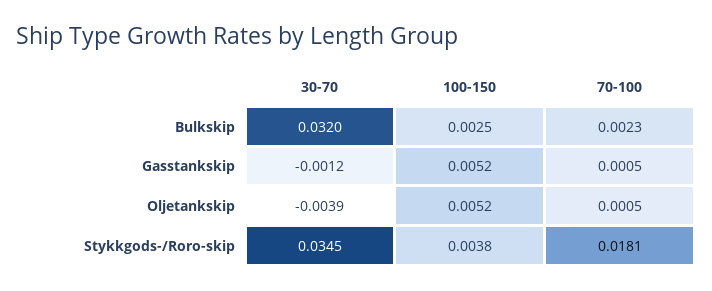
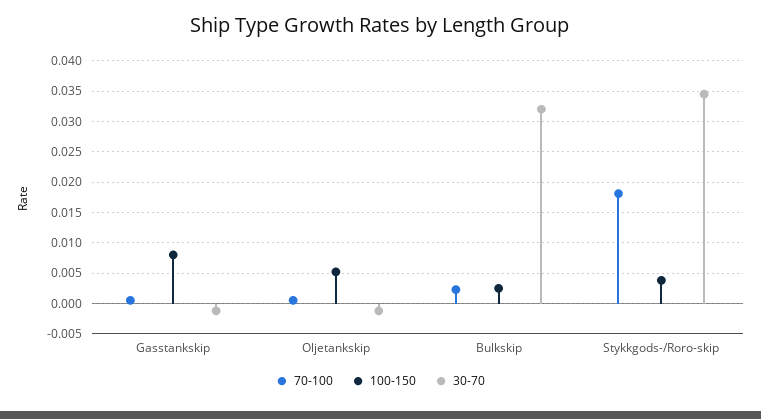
  {
    "30-70": {
      "Bulkskip": 0.032,
      "Gasstankskip": -0.0012,
-     "Oljetankskip": -0.0039,
+     "Oljetankskip": -0.001,
      "Stykkgods-/Roro-skip": 0.0345
    },
    "100-150": {
      "Bulkskip": 0.0025,
-     "Gasstankskip": 0.0052,
+     "Gasstankskip": 0.008,
      "Oljetankskip": 0.0052,
      "Stykkgods-/Roro-skip": 0.0038
    },
    "70-100": {
      "Bulkskip": 0.0023,
      "Gasstankskip": 0.0005,
      "Oljetankskip": 0.0005,
      "Stykkgods-/Roro-skip": 0.0181
    }
  }

